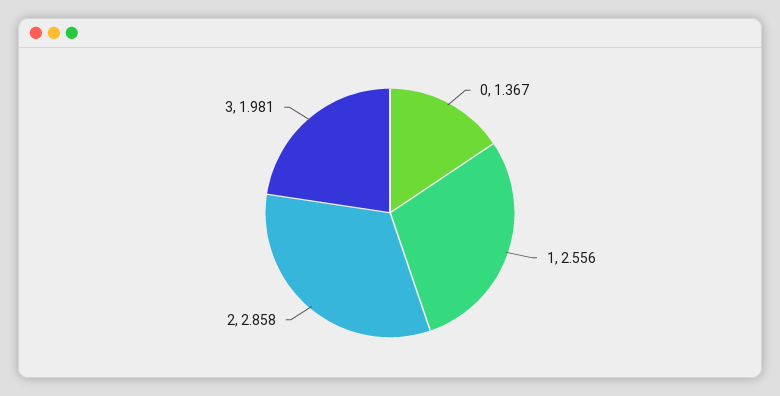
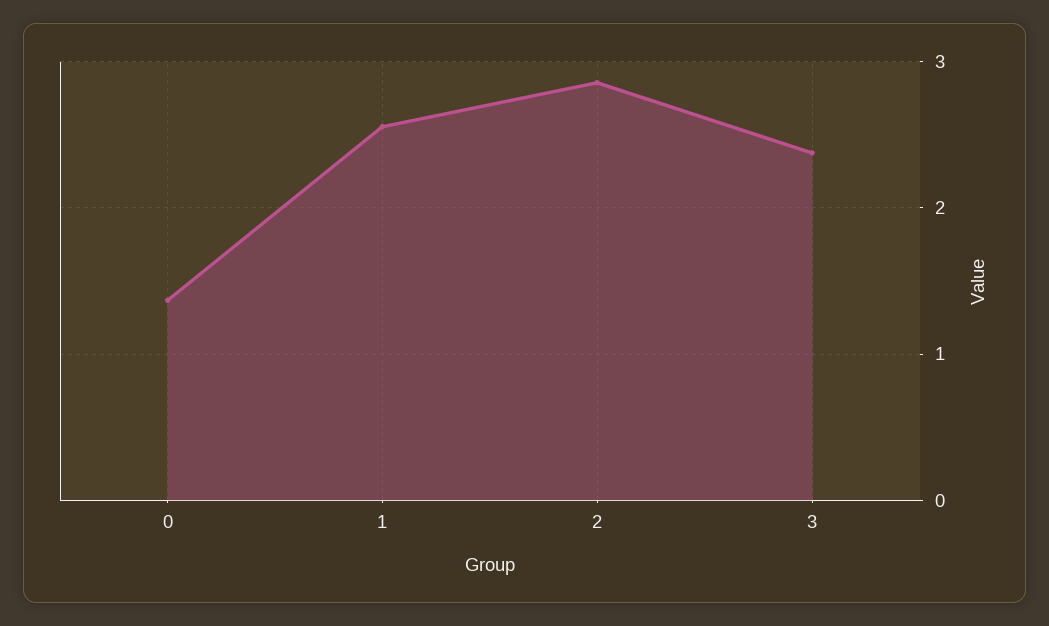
  {
    "0": 1.367,
    "1": 2.556,
    "2": 2.858,
-   "3": 1.981
+   "3": 2.4
  }

